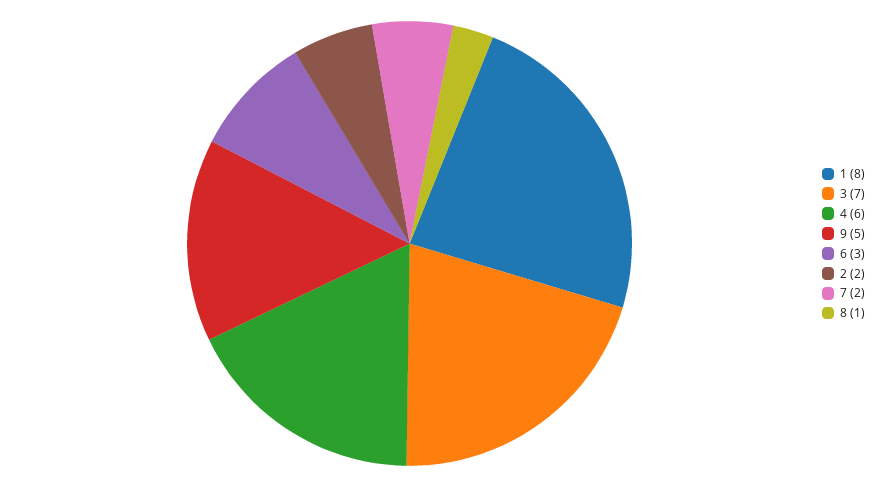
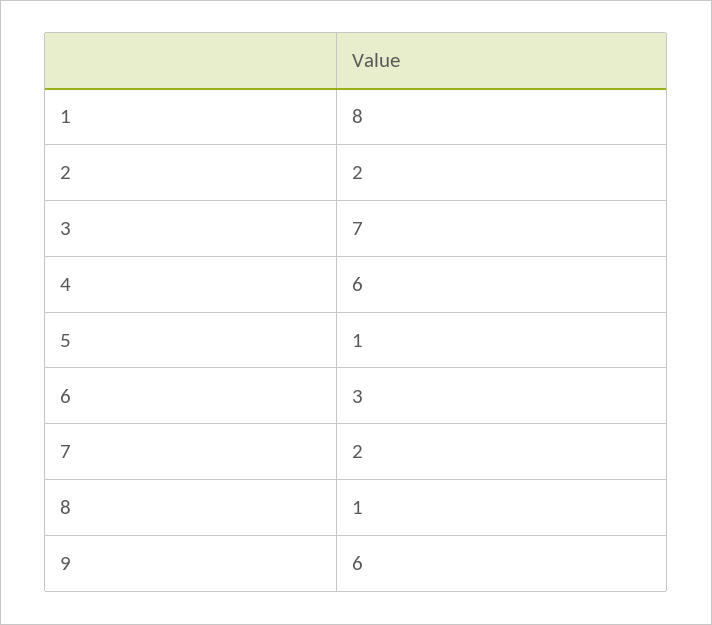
  {
    "1": 8,
    "3": 7,
    "4": 6,
-   "9": 5,
+   "9": 6,
    "6": 3,
    "2": 2,
    "7": 2,
-   "8": 1
+   "8": 1,
+   "5": 1
  }

